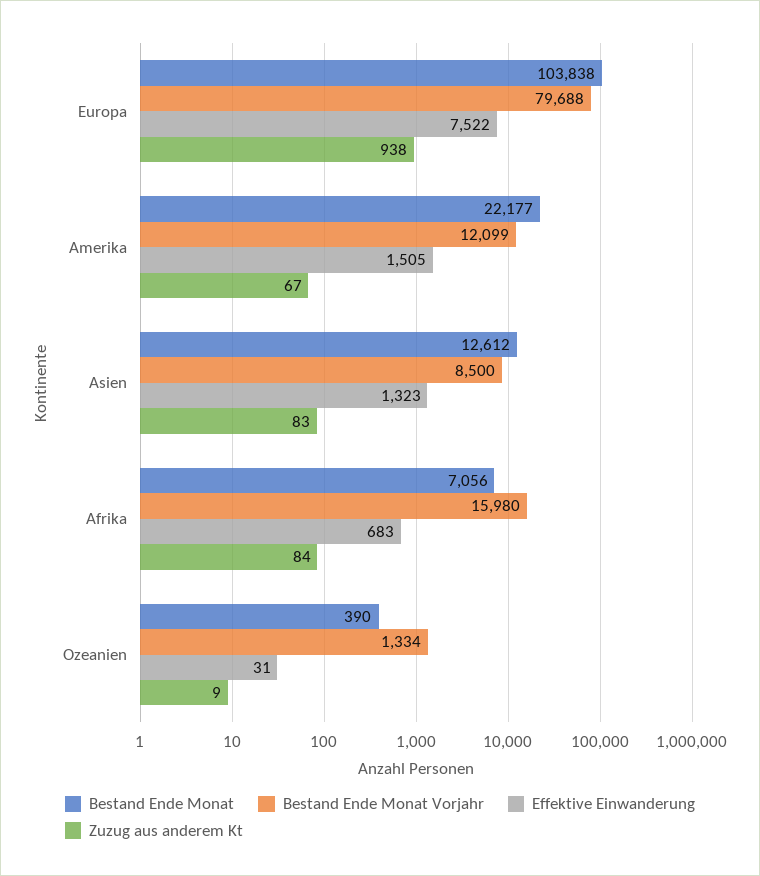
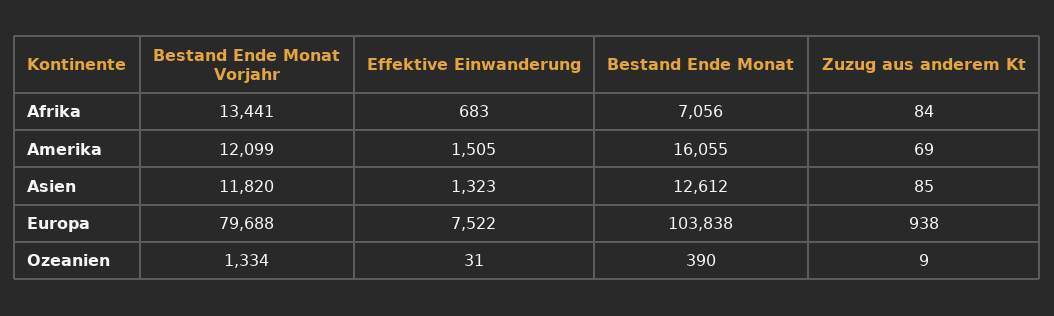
  {
    "Bestand Ende Monat": {
      "Europa": 103838,
-     "Amerika": 22177,
+     "Amerika": 16055,
      "Asien": 12612,
      "Afrika": 7056,
      "Ozeanien": 390
    },
    "Bestand Ende Monat Vorjahr": {
      "Europa": 79688,
      "Amerika": 12099,
-     "Asien": 8500,
+     "Asien": 11820,
-     "Afrika": 15980,
+     "Afrika": 13441,
      "Ozeanien": 1334
    },
    "Effektive Einwanderung": {
      "Europa": 7522,
      "Amerika": 1505,
      "Asien": 1323,
      "Afrika": 683,
      "Ozeanien": 31
    },
    "Zuzug aus anderem Kt": {
      "Europa": 938,
-     "Amerika": 67,
+     "Amerika": 69,
-     "Asien": 83,
+     "Asien": 85,
      "Afrika": 84,
      "Ozeanien": 9
    }
  }

